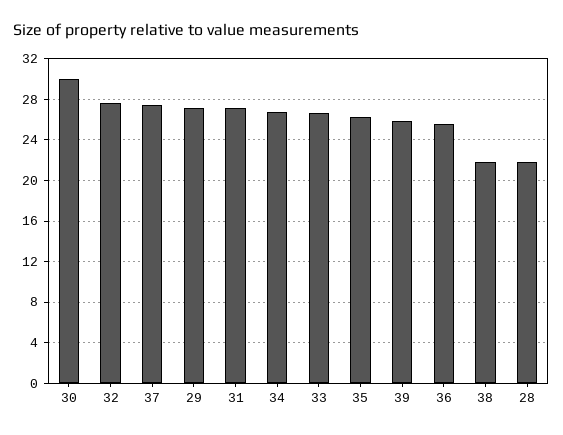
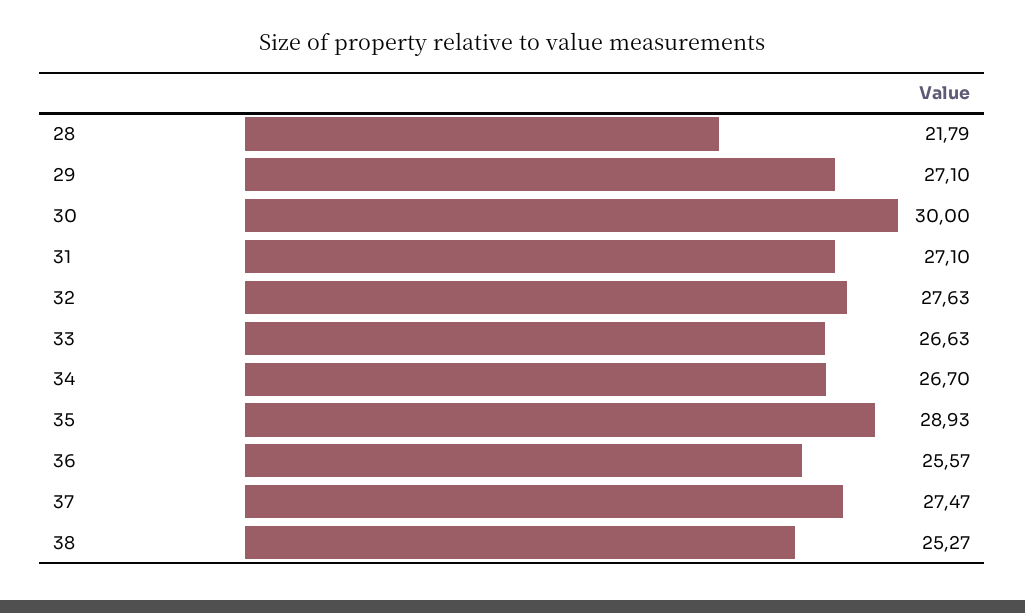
  {
    "30": 30,
    "32": 27.63,
    "37": 27.47,
    "29": 27.1,
    "31": 27.1,
    "34": 26.7,
    "33": 26.63,
-   "35": 26,
+   "35": 28.93,
-   "39": 26,
    "36": 25.57,
-   "38": 22,
+   "38": 25.27,
    "28": 21.79
  }

